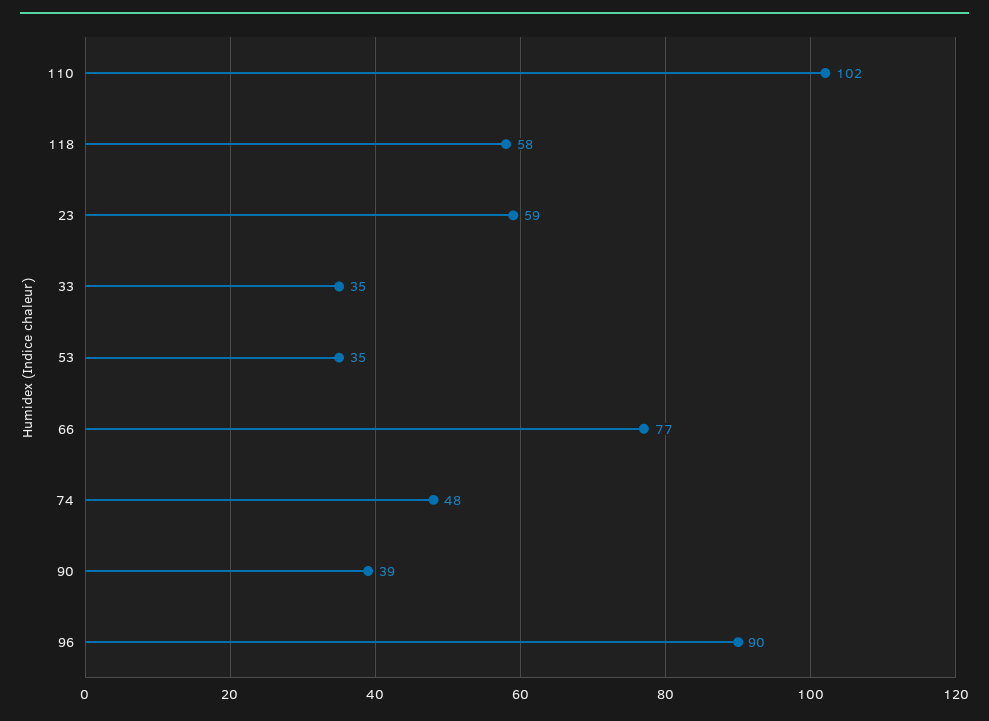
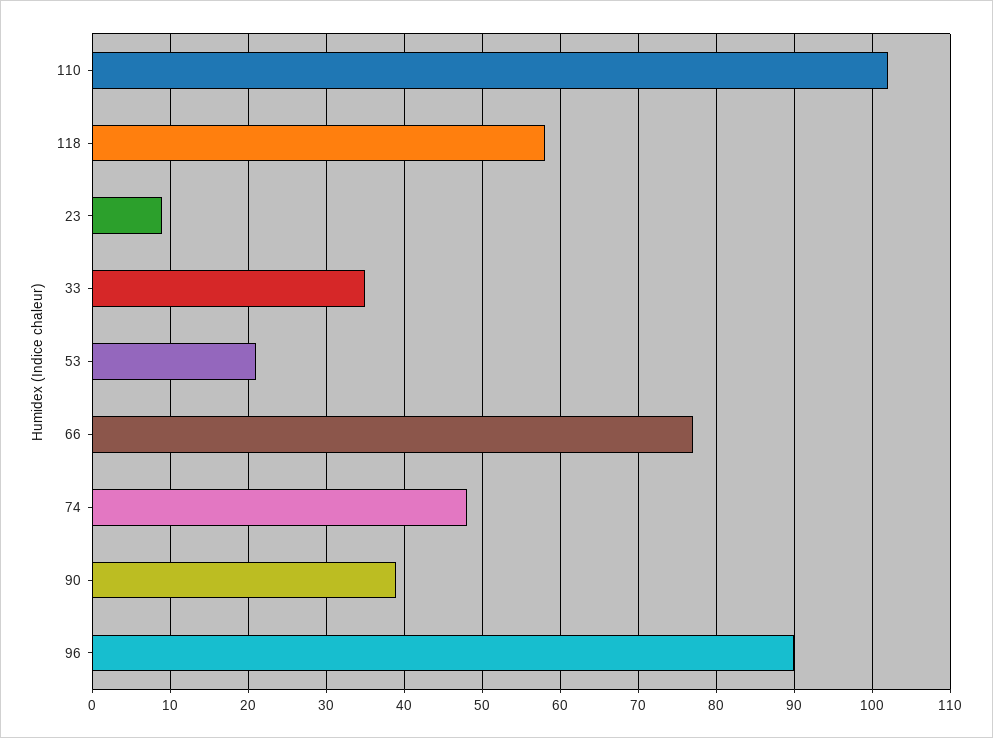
  {
    "110": 102,
    "118": 58,
-   "23": 59,
+   "23": 9,
    "33": 35,
-   "53": 35,
+   "53": 21,
    "66": 77,
    "74": 48,
    "90": 39,
    "96": 90
  }

